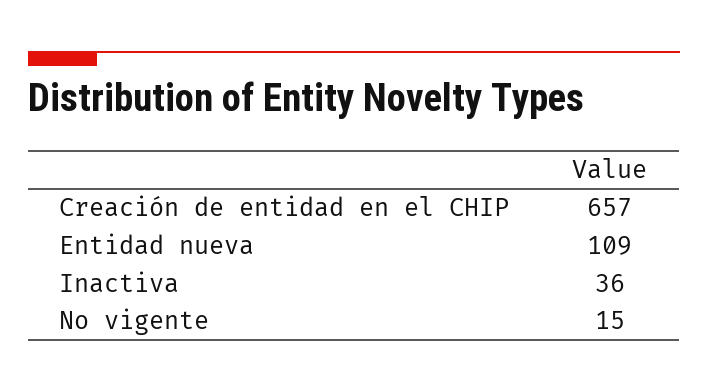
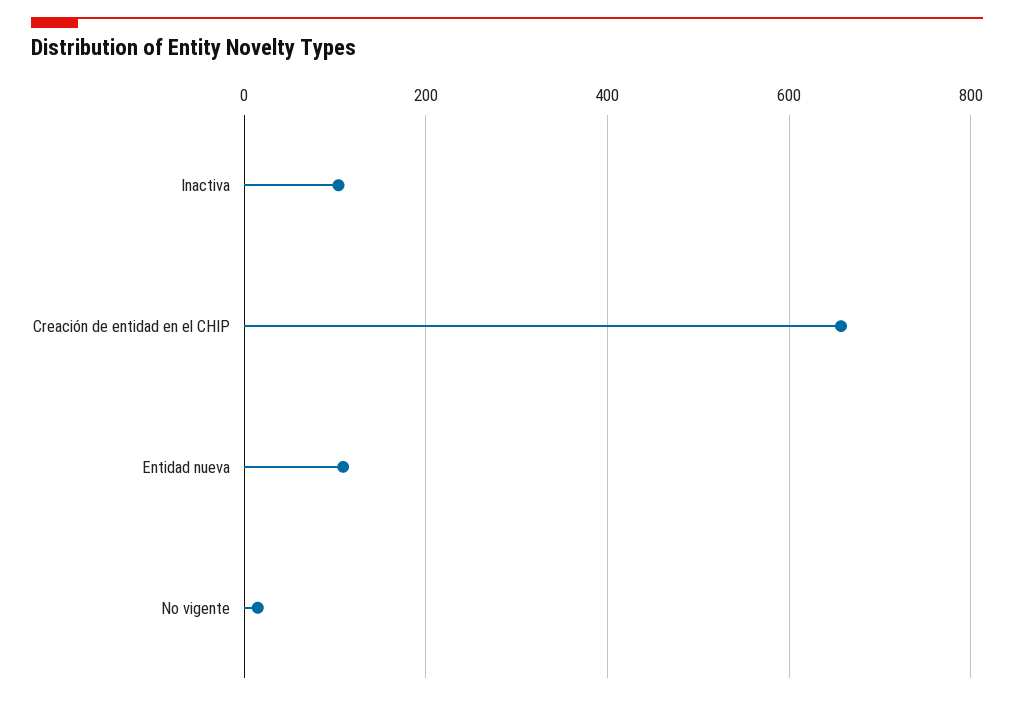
  {
    "Creación de entidad en el CHIP": 657,
    "Entidad nueva": 109,
-   "Inactiva": 36,
+   "Inactiva": 100,
    "No vigente": 15
  }

